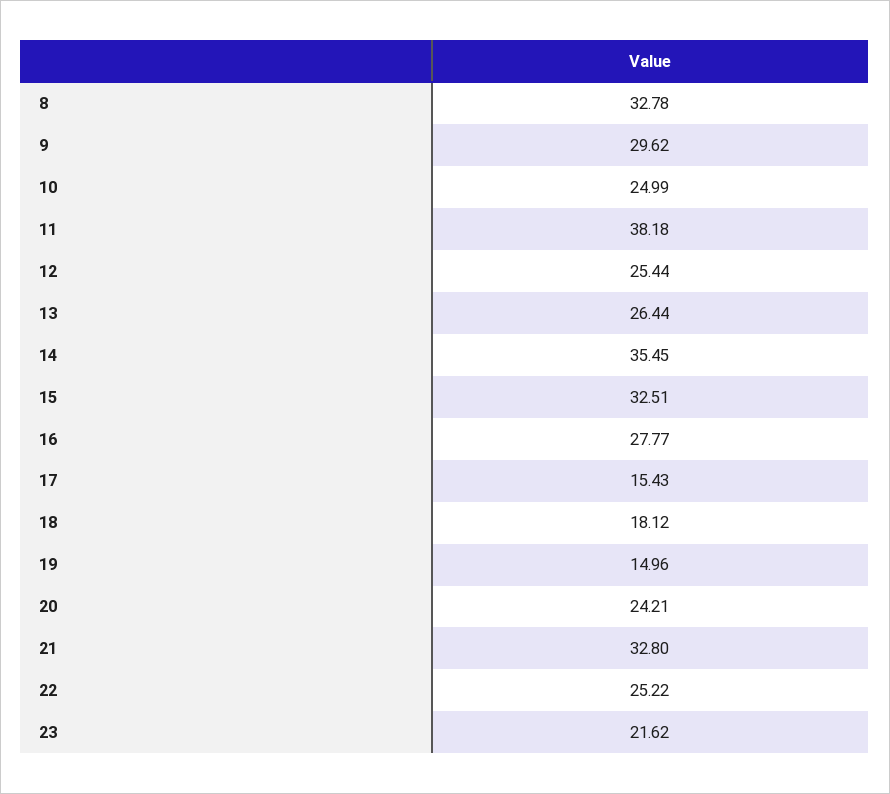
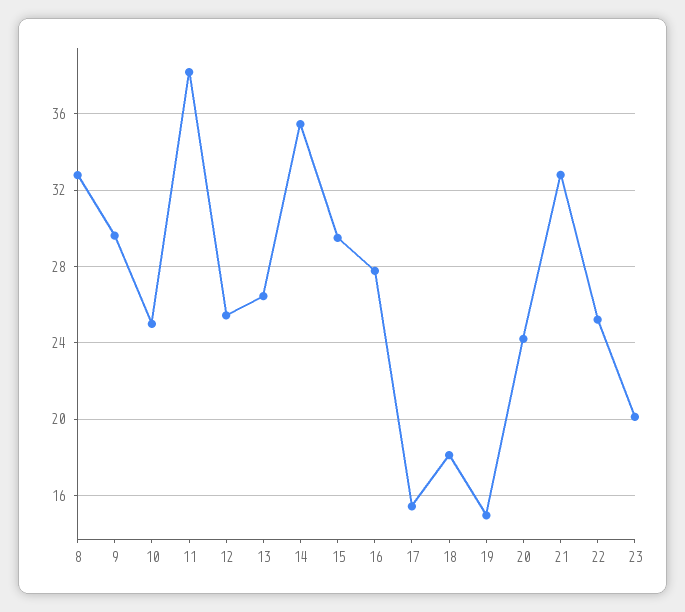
  {
    "8": 32.78,
    "9": 29.62,
    "10": 24.99,
    "11": 38.18,
    "12": 25.44,
    "13": 26.44,
    "14": 35.45,
-   "15": 32.51,
+   "15": 29.5,
    "16": 27.77,
    "17": 15.43,
    "18": 18.12,
    "19": 14.96,
    "20": 24.21,
    "21": 32.8,
    "22": 25.22,
-   "23": 21.62
+   "23": 20
  }

